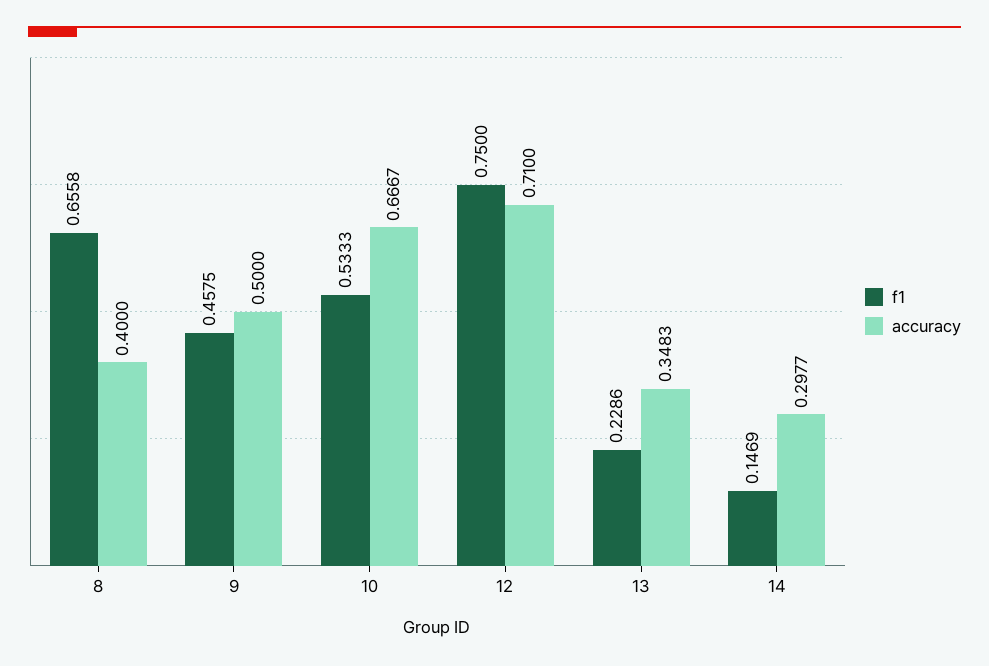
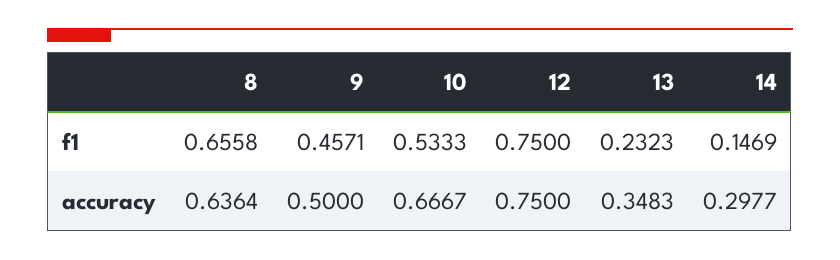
  {
    "f1": {
      "8": 0.6558,
-     "9": 0.4575,
+     "9": 0.4571,
      "10": 0.5333,
      "12": 0.75,
-     "13": 0.2286,
+     "13": 0.2323,
      "14": 0.1469
    },
    "accuracy": {
-     "8": 0.4,
+     "8": 0.6364,
      "9": 0.5,
      "10": 0.6667,
-     "12": 0.71,
+     "12": 0.75,
      "13": 0.3483,
      "14": 0.2977
    }
  }

